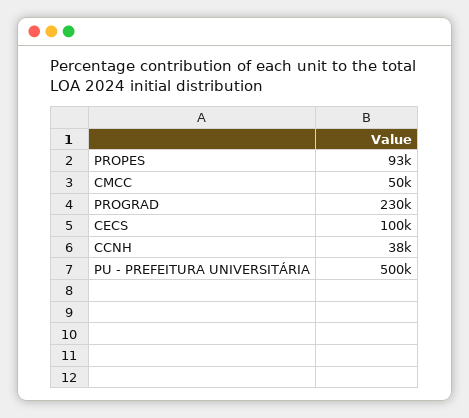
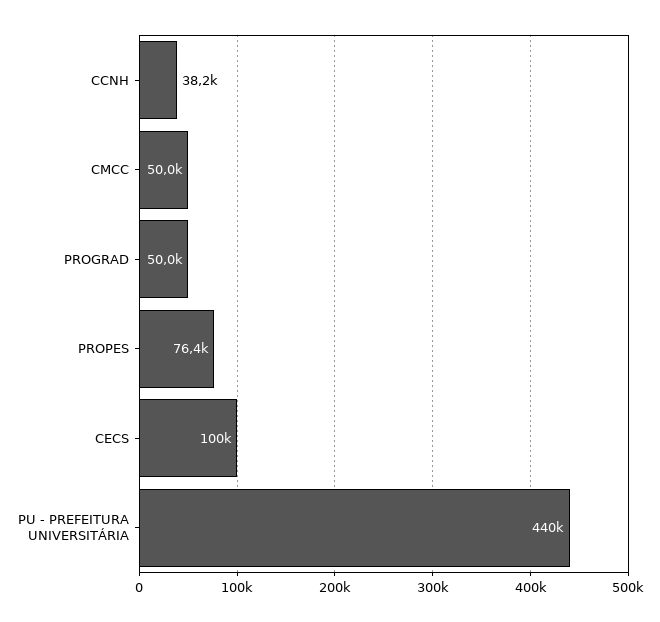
  {
-   "PROPES": 93000,
+   "PROPES": 76400,
    "CMCC": 50000,
-   "PROGRAD": 230000,
+   "PROGRAD": 50000,
    "CECS": 100000,
    "CCNH": 38200,
-   "PU - PREFEITURA UNIVERSITÁRIA": 500000
+   "PU - PREFEITURA UNIVERSITÁRIA": 440000
  }

